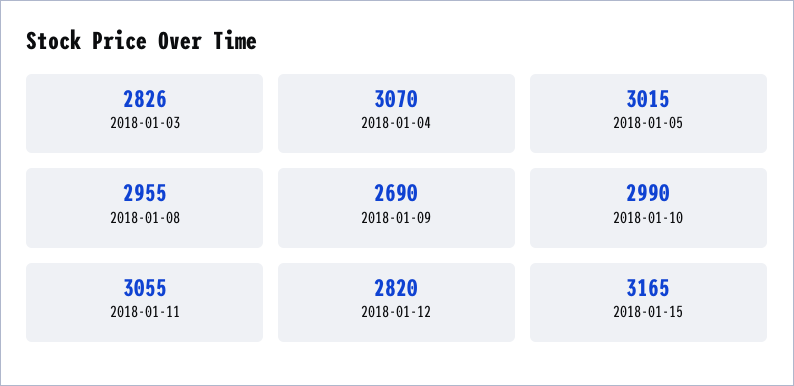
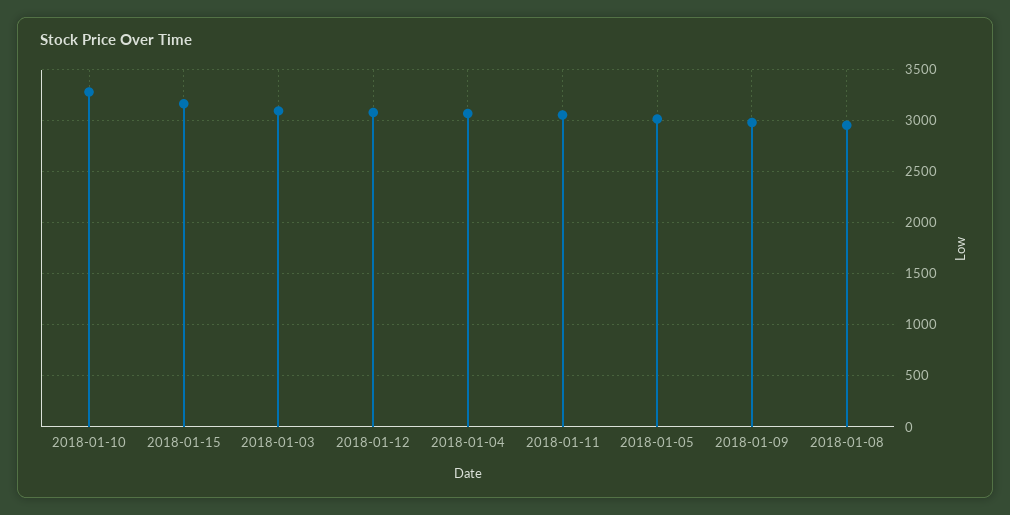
  {
-   "2018-01-03": 2826,
+   "2018-01-03": 3100,
    "2018-01-04": 3070,
    "2018-01-05": 3015,
    "2018-01-08": 2955,
-   "2018-01-09": 2690,
+   "2018-01-09": 3000,
-   "2018-01-10": 2990,
+   "2018-01-10": 3300,
    "2018-01-11": 3055,
-   "2018-01-12": 2820,
+   "2018-01-12": 3100,
    "2018-01-15": 3165
  }

